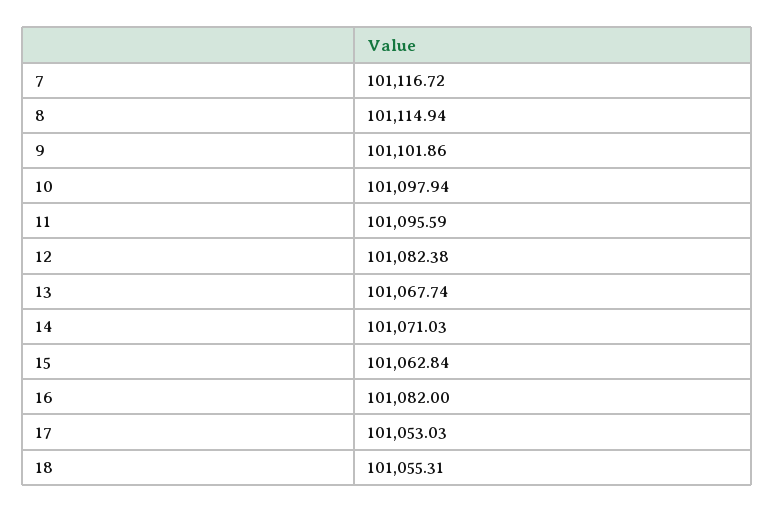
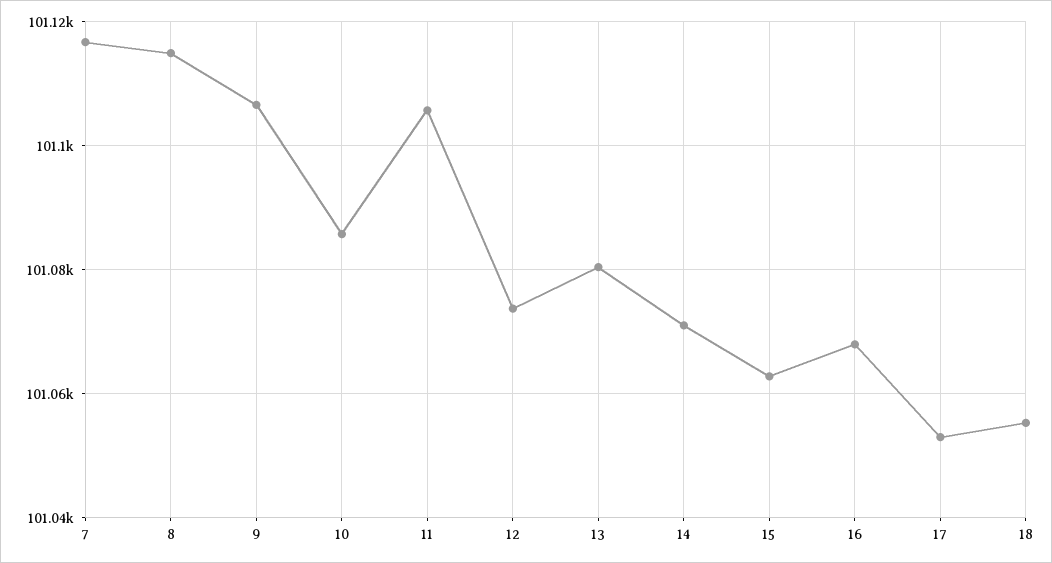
  {
    "7": 101116.72,
    "8": 101114.94,
-   "9": 101101.86,
+   "9": 101106,
-   "10": 101097.94,
+   "10": 101086,
-   "11": 101095.59,
+   "11": 101106,
-   "12": 101082.38,
+   "12": 101074,
-   "13": 101067.74,
+   "13": 101080,
    "14": 101071.03,
    "15": 101062.84,
-   "16": 101082,
+   "16": 101068,
    "17": 101053.03,
    "18": 101055.31
  }

